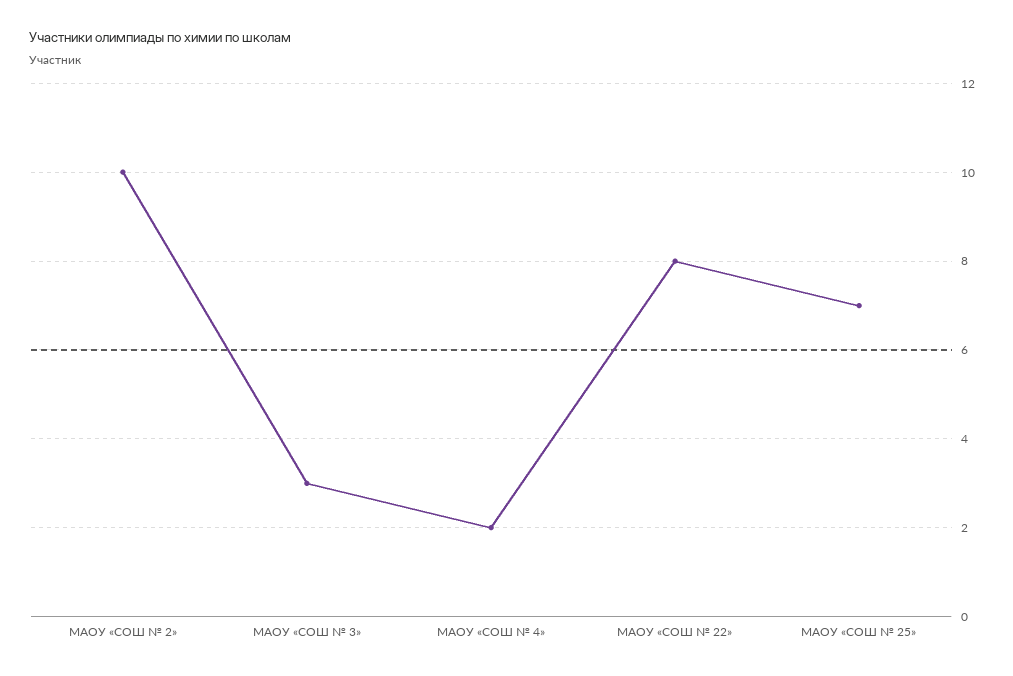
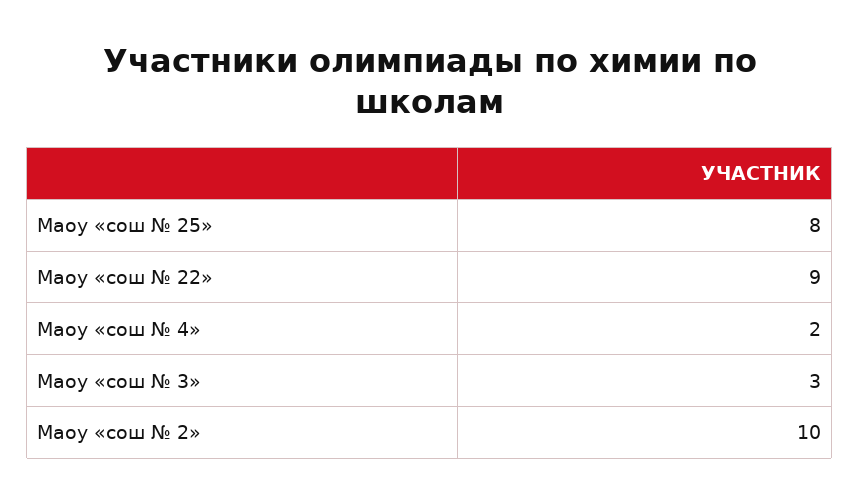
  {
    "МАОУ «СОШ № 2»": 10,
    "МАОУ «СОШ № 3»": 3,
    "МАОУ «СОШ № 4»": 2,
-   "МАОУ «СОШ № 22»": 8,
+   "МАОУ «СОШ № 22»": 9,
-   "МАОУ «СОШ № 25»": 7
+   "МАОУ «СОШ № 25»": 8
  }

